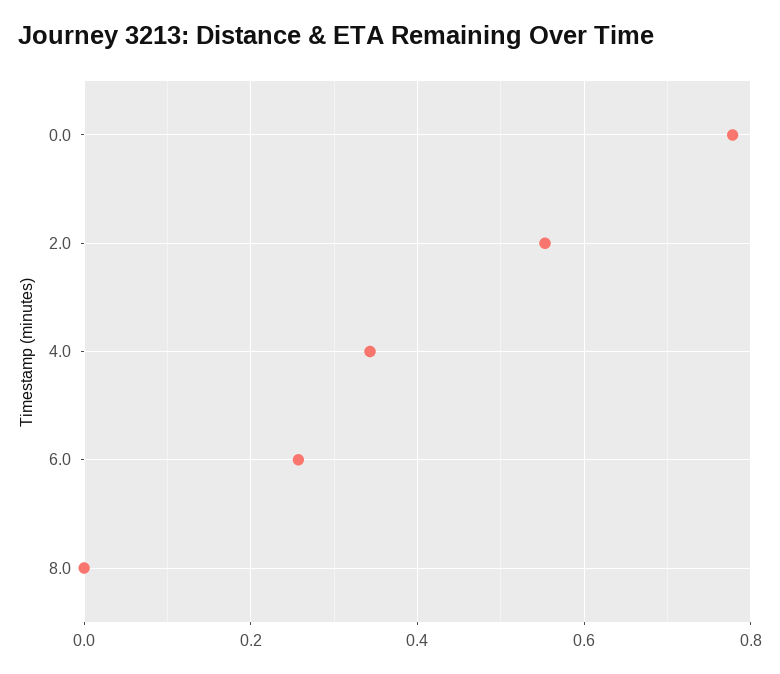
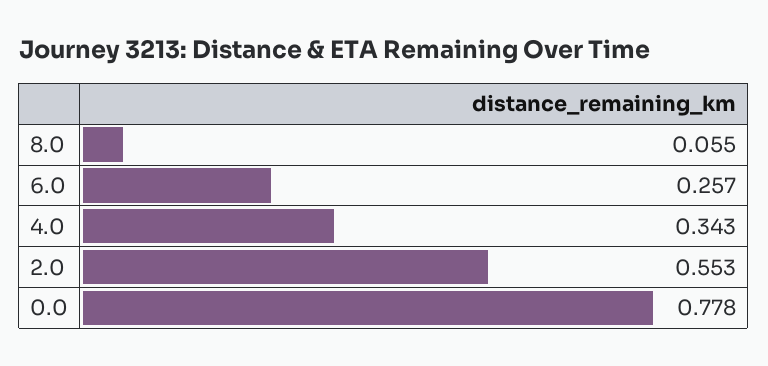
  {
    "0.0": 0.778,
    "2.0": 0.553,
    "4.0": 0.343,
    "6.0": 0.257,
-   "8.0": 0
+   "8.0": 0.055
  }

